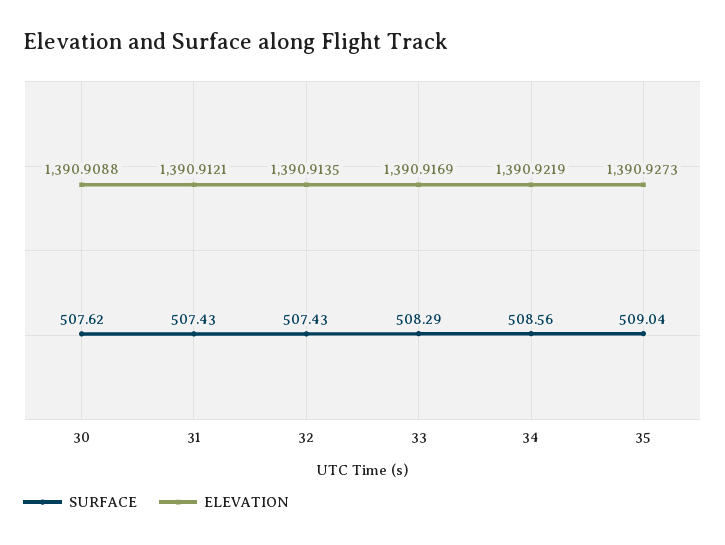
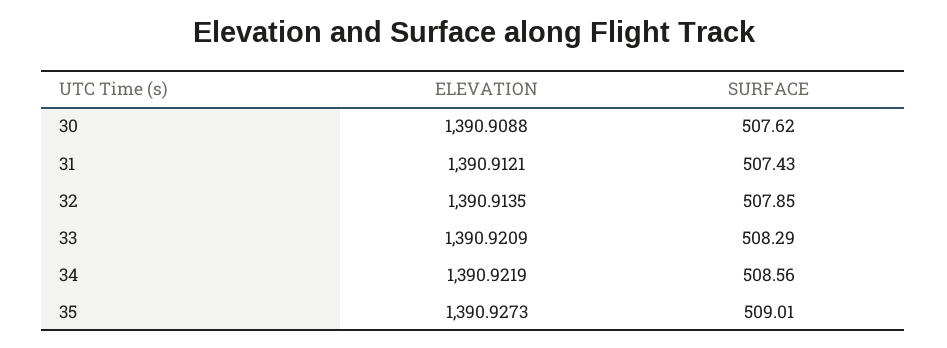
  {
    "SURFACE": {
      "30": 507.62,
      "31": 507.43,
-     "32": 507.43,
+     "32": 507.85,
      "33": 508.29,
      "34": 508.56,
-     "35": 509.04
+     "35": 509.01
    },
    "ELEVATION": {
      "30": 1390.9088,
      "31": 1390.9121,
      "32": 1390.9135,
-     "33": 1390.9169,
+     "33": 1390.9209,
      "34": 1390.9219,
      "35": 1390.9273
    }
  }

